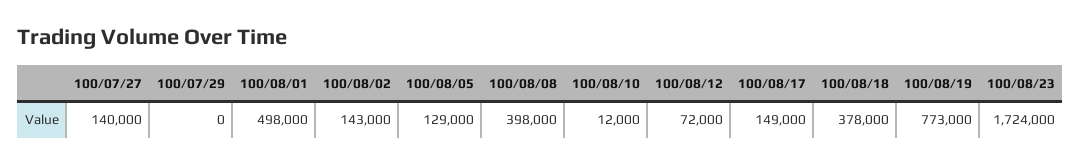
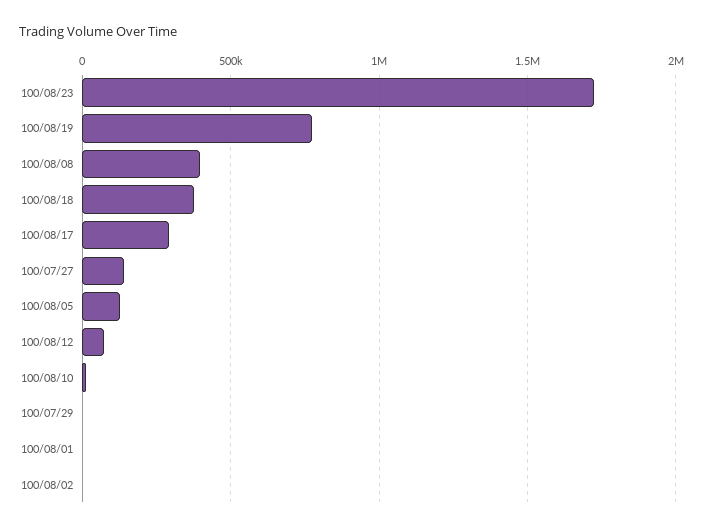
  {
    "100/07/27": 140000,
    "100/07/29": 0,
-   "100/08/01": 498000,
+   "100/08/01": 0,
-   "100/08/02": 143000,
+   "100/08/02": 0,
    "100/08/05": 129000,
    "100/08/08": 398000,
    "100/08/10": 12000,
    "100/08/12": 72000,
-   "100/08/17": 149000,
+   "100/08/17": 300000,
    "100/08/18": 378000,
    "100/08/19": 773000,
    "100/08/23": 1724000
  }

